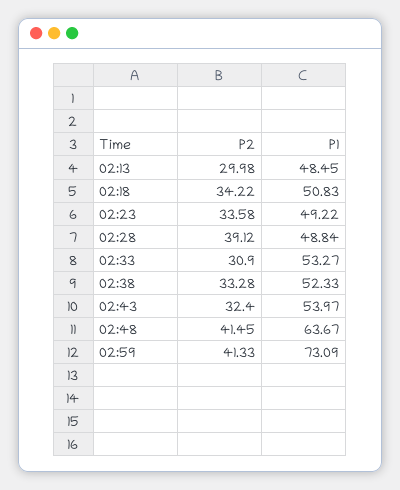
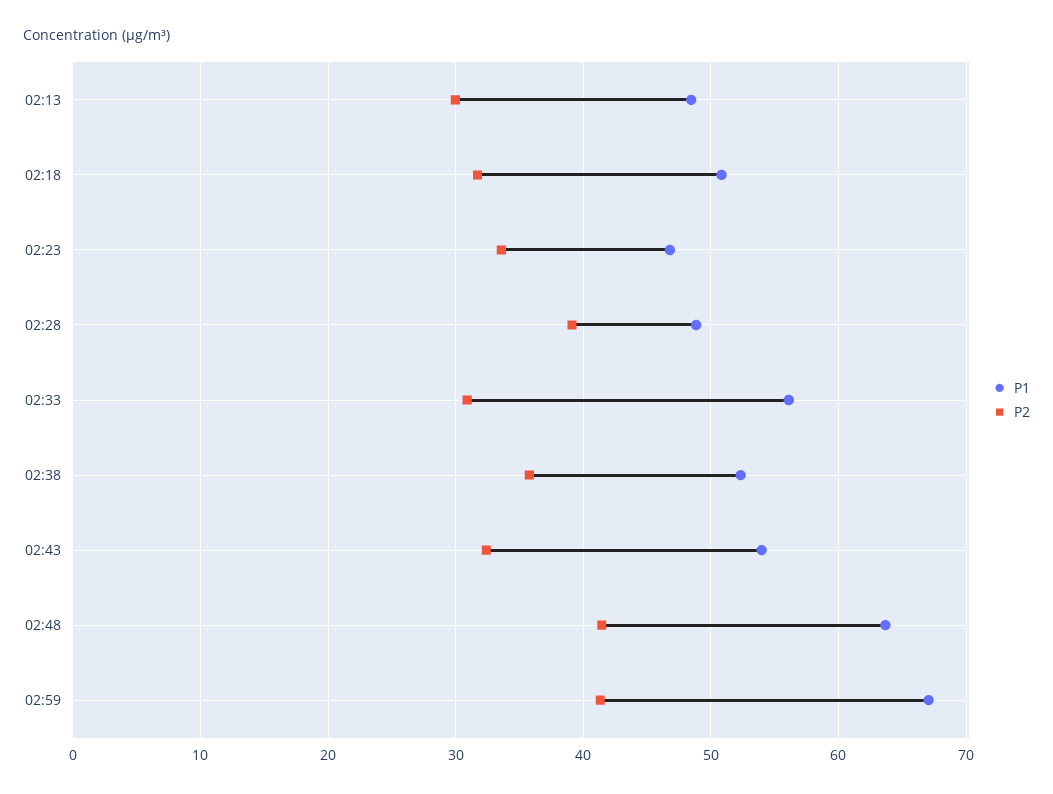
  {
    "P2": {
      "02:13": 29.98,
-     "02:18": 34.22,
+     "02:18": 32,
      "02:23": 33.58,
      "02:28": 39.12,
      "02:33": 30.9,
-     "02:38": 33.28,
+     "02:38": 36,
      "02:43": 32.4,
      "02:48": 41.45,
      "02:59": 41.33
    },
    "P1": {
      "02:13": 48.45,
      "02:18": 50.83,
-     "02:23": 49.22,
+     "02:23": 47,
      "02:28": 48.84,
-     "02:33": 53.27,
+     "02:33": 56,
      "02:38": 52.33,
      "02:43": 53.97,
      "02:48": 63.67,
-     "02:59": 73.09
+     "02:59": 67
    }
  }

